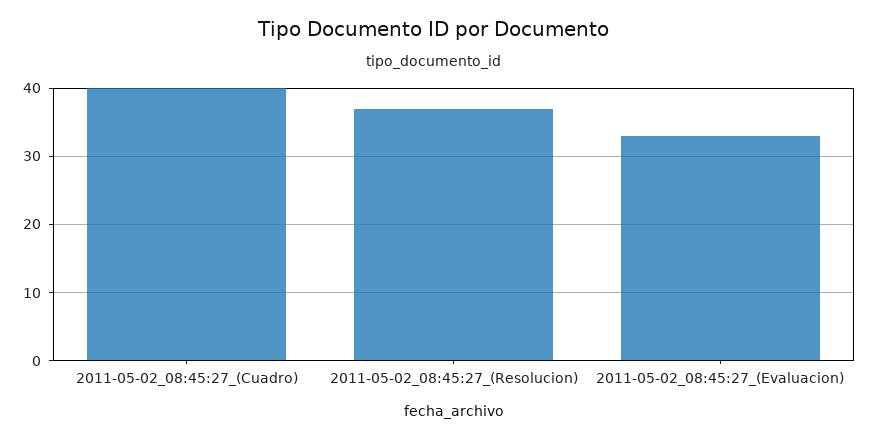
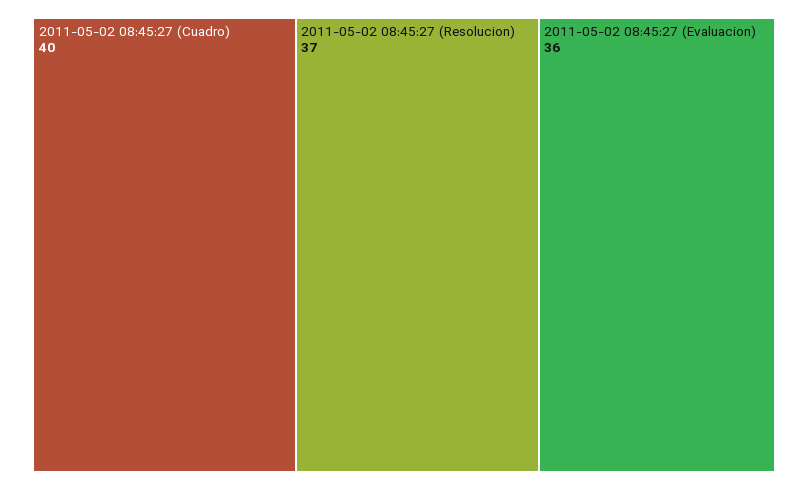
  {
    "2011-05-02_08:45:27_(Cuadro)": 40,
    "2011-05-02_08:45:27_(Resolucion)": 37,
-   "2011-05-02_08:45:27_(Evaluacion)": 33
+   "2011-05-02_08:45:27_(Evaluacion)": 36
  }

